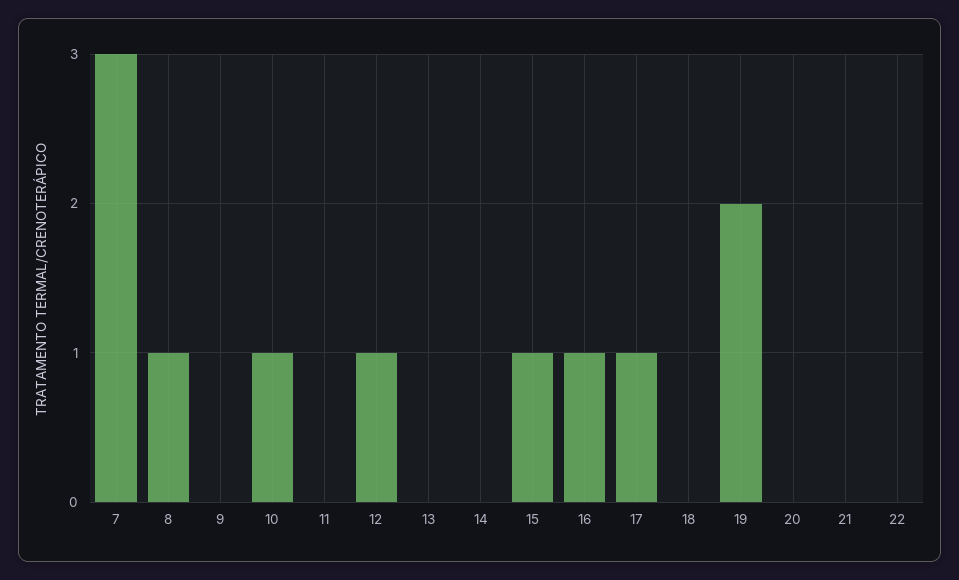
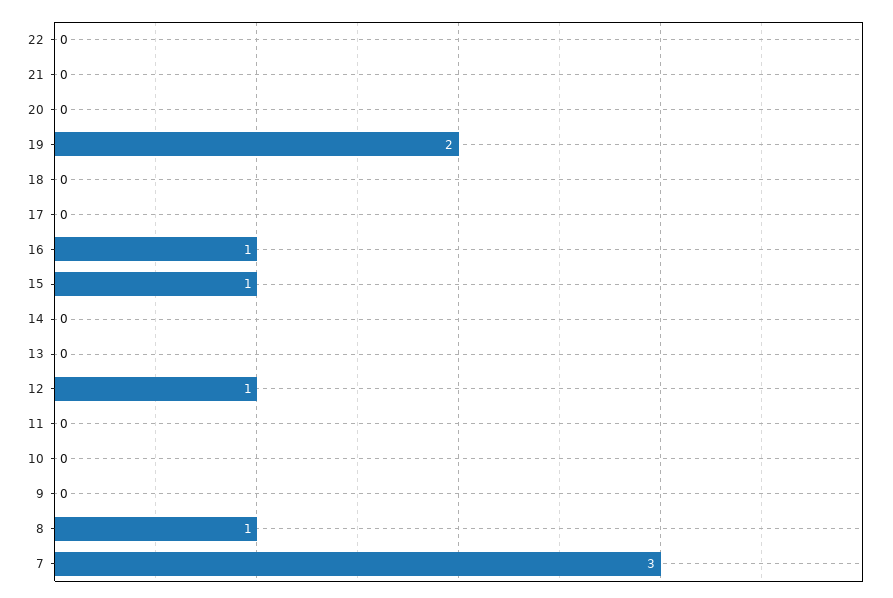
  {
    "7": 3,
    "8": 1,
    "9": 0,
-   "10": 1,
+   "10": 0,
    "11": 0,
    "12": 1,
    "13": 0,
    "14": 0,
    "15": 1,
    "16": 1,
-   "17": 1,
+   "17": 0,
    "18": 0,
    "19": 2,
    "20": 0,
    "21": 0,
    "22": 0
  }

